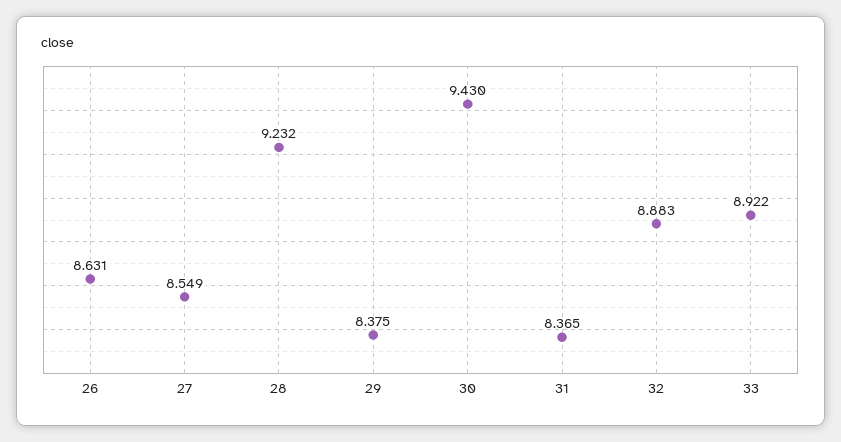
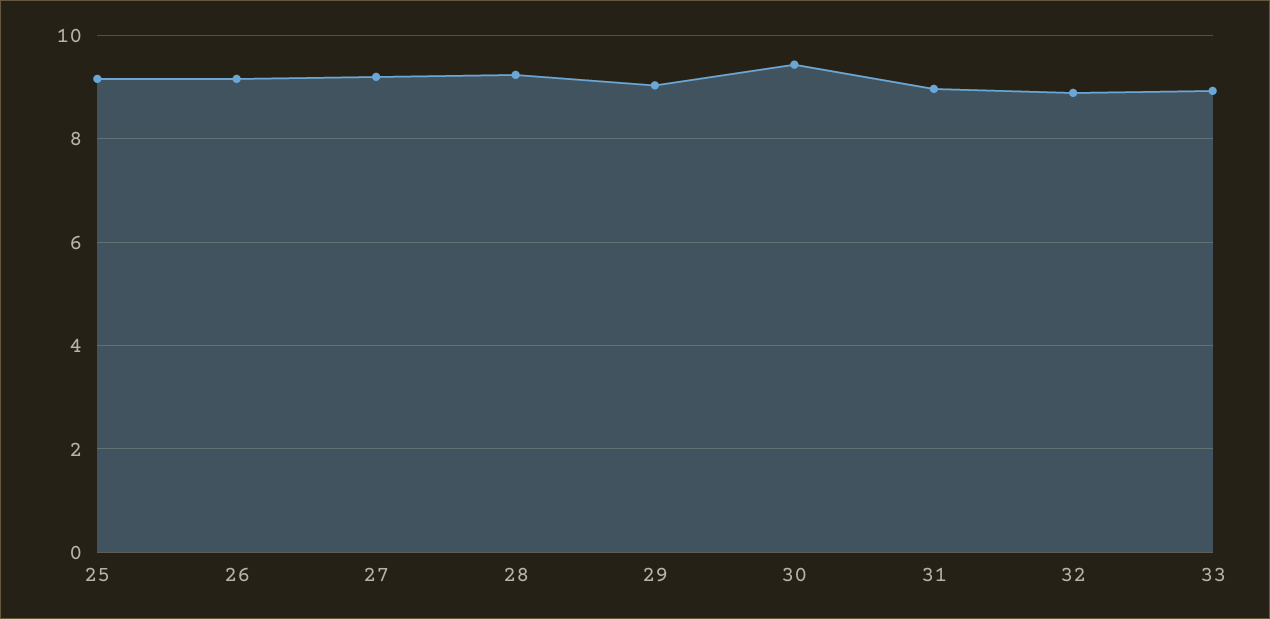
  {
-   "26": 8.631,
+   "26": 9.2,
-   "27": 8.549,
+   "27": 9.2,
    "28": 9.232,
-   "29": 8.375,
+   "29": 9,
    "30": 9.43,
-   "31": 8.365,
+   "31": 9,
    "32": 8.883,
-   "33": 8.922
+   "33": 8.922,
+   "25": 9.2
  }

